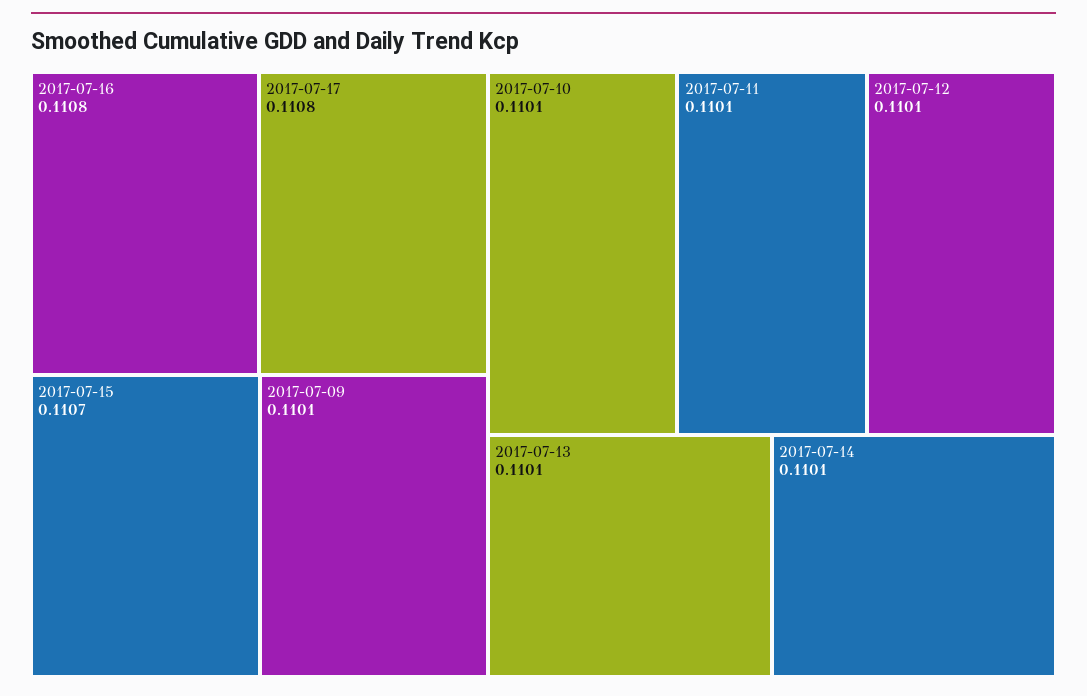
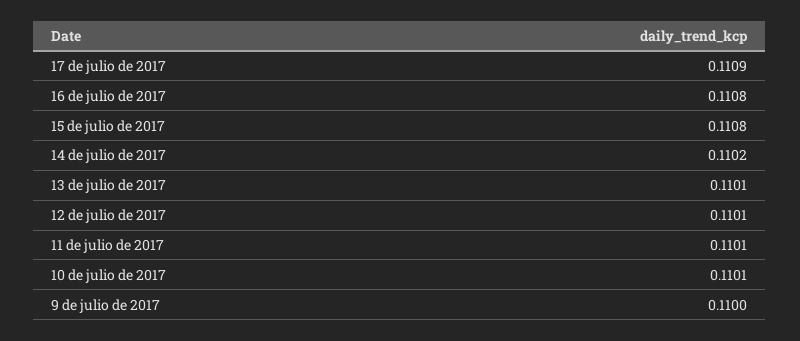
  {
    "2017-07-16": 0.1108,
-   "2017-07-17": 0.1108,
+   "2017-07-17": 0.1109,
-   "2017-07-15": 0.1107,
+   "2017-07-15": 0.1108,
-   "2017-07-09": 0.1101,
+   "2017-07-09": 0.11,
    "2017-07-10": 0.1101,
    "2017-07-11": 0.1101,
    "2017-07-12": 0.1101,
    "2017-07-13": 0.1101,
-   "2017-07-14": 0.1101
+   "2017-07-14": 0.1102
  }

